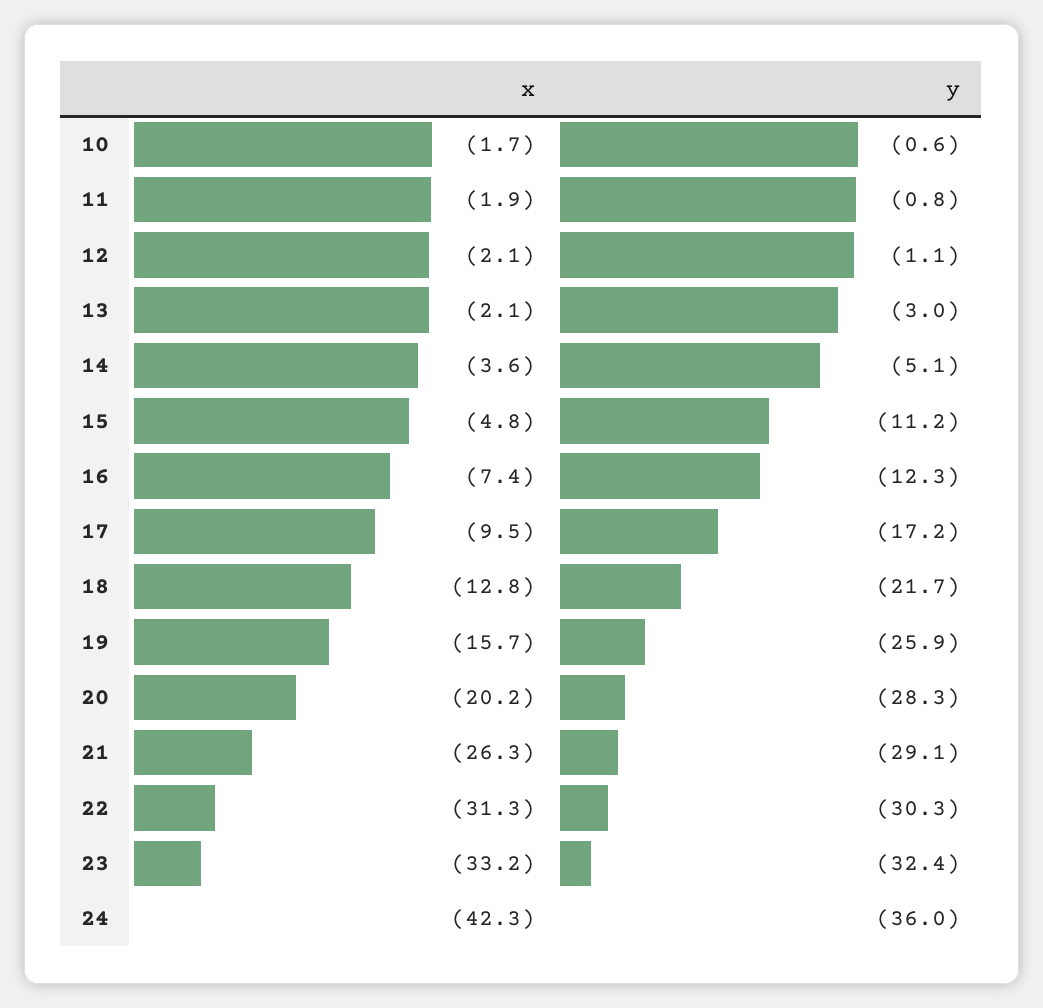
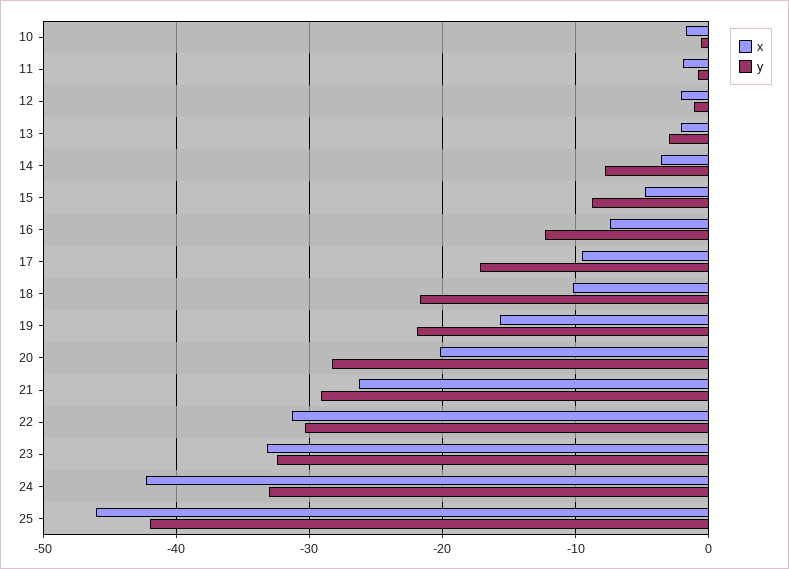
  {
    "x": {
      "10": -1.7,
      "11": -1.9,
      "12": -2.1,
      "13": -2.1,
      "14": -3.6,
      "15": -4.8,
      "16": -7.4,
      "17": -9.5,
-     "18": -12.8,
+     "18": -10,
      "19": -15.7,
      "20": -20.2,
      "21": -26.3,
      "22": -31.3,
      "23": -33.2,
-     "24": -42.3
+     "24": -42.3,
+     "25": -46
    },
    "y": {
      "10": -0.6,
      "11": -0.8,
      "12": -1.1,
      "13": -3,
-     "14": -5.1,
+     "14": -8,
-     "15": -11.2,
+     "15": -9,
      "16": -12.3,
      "17": -17.2,
      "18": -21.7,
-     "19": -25.9,
+     "19": -22,
      "20": -28.3,
      "21": -29.1,
      "22": -30.3,
      "23": -32.4,
-     "24": -36
+     "24": -33,
+     "25": -42
    }
  }

